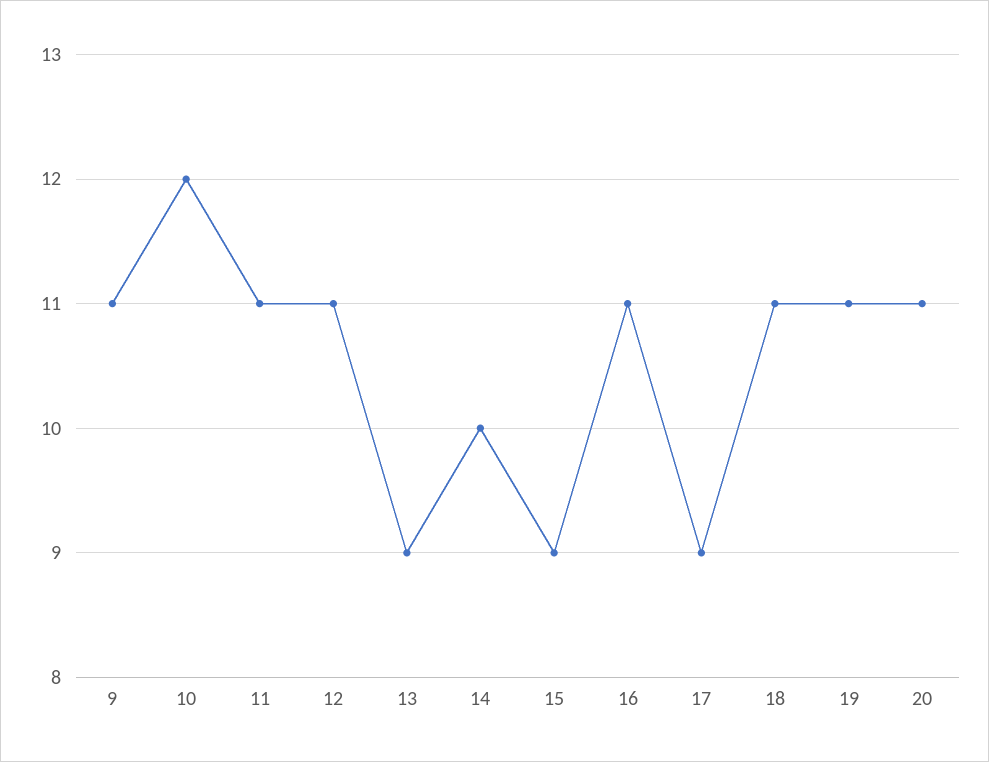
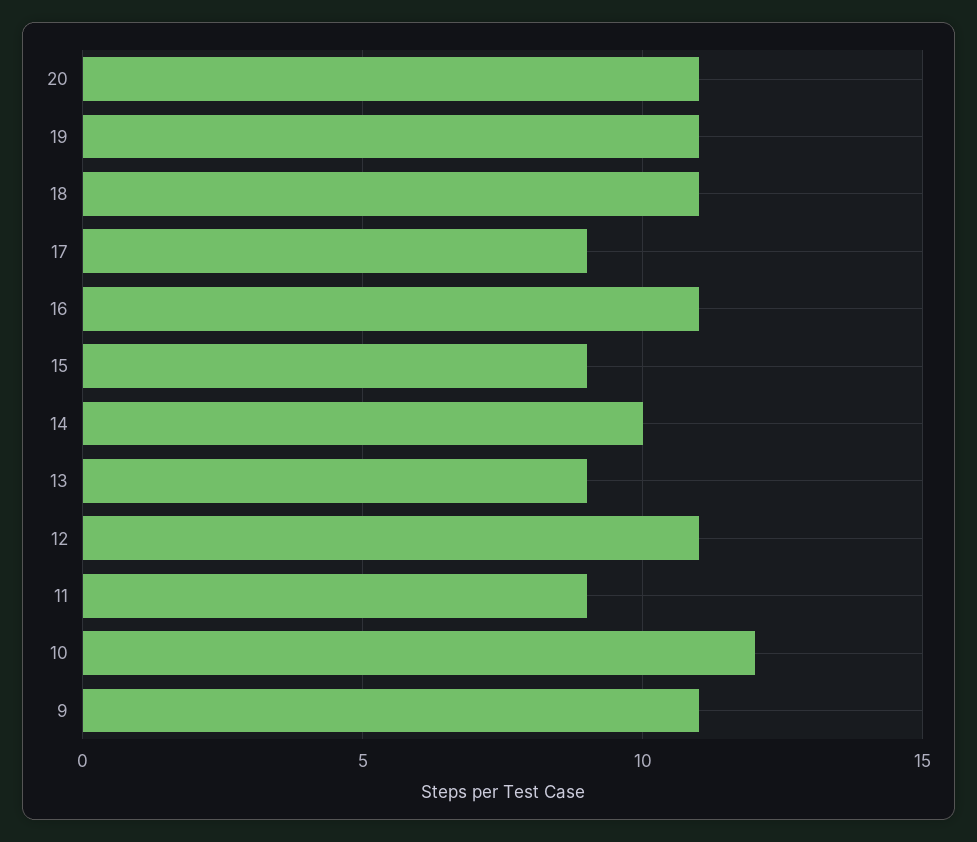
  {
    "9": 11,
    "10": 12,
-   "11": 11,
+   "11": 9,
    "12": 11,
    "13": 9,
    "14": 10,
    "15": 9,
    "16": 11,
    "17": 9,
    "18": 11,
    "19": 11,
    "20": 11
  }

